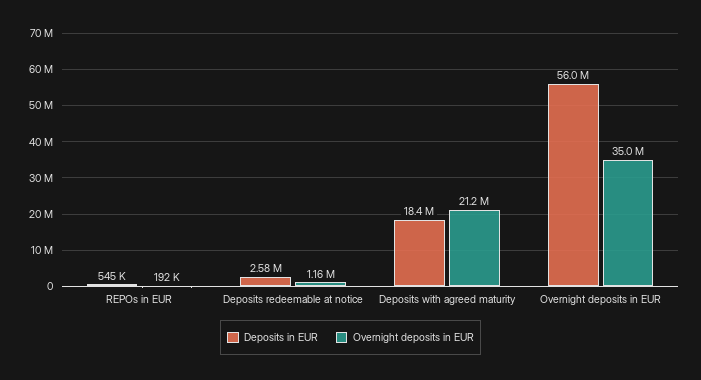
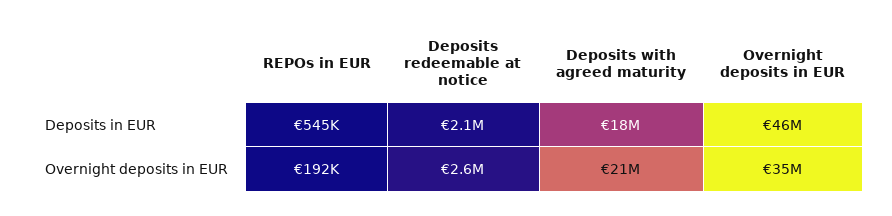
  {
    "Deposits in EUR": {
      "REPOs in EUR": 545000,
-     "Deposits redeemable at notice": 2580000,
+     "Deposits redeemable at notice": 2100000,
      "Deposits with agreed maturity": 18400000,
-     "Overnight deposits in EUR": 56000000
+     "Overnight deposits in EUR": 46000000
    },
    "Overnight deposits in EUR": {
      "REPOs in EUR": 192000,
-     "Deposits redeemable at notice": 1160000,
+     "Deposits redeemable at notice": 2600000,
      "Deposits with agreed maturity": 21200000,
      "Overnight deposits in EUR": 35000000
    }
  }

